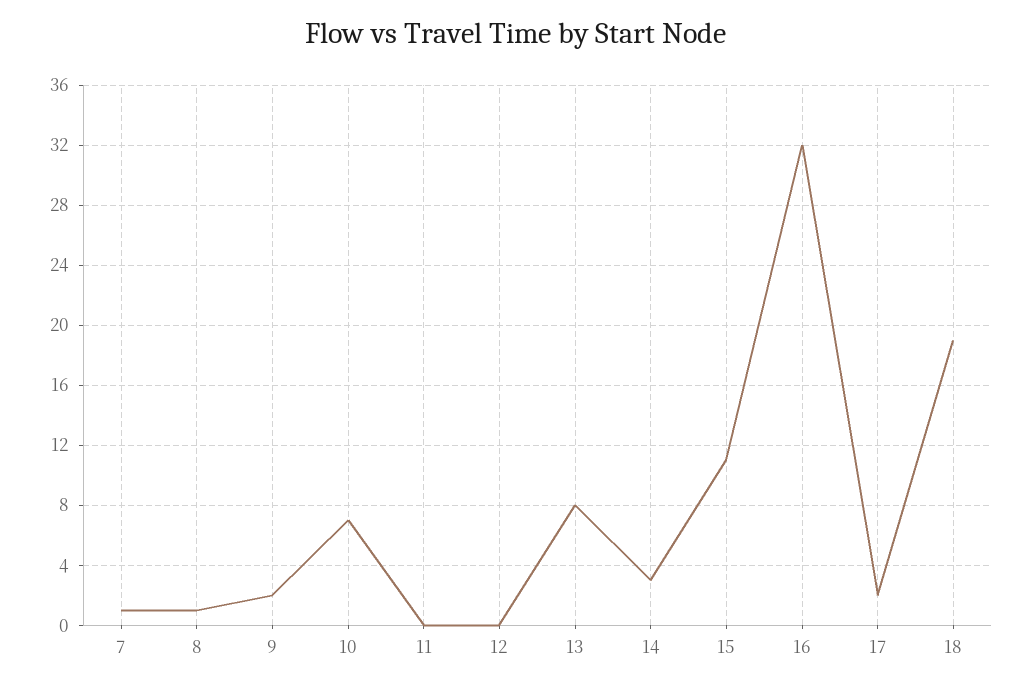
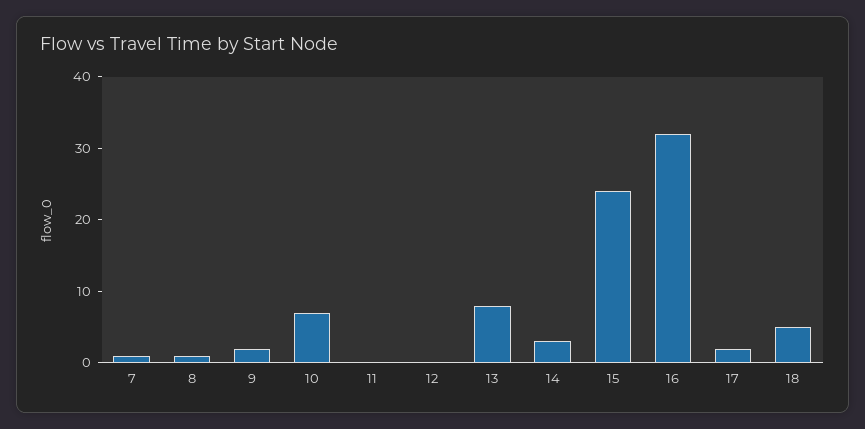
  {
    "7": 1,
    "8": 1,
    "9": 2,
    "10": 7,
    "11": 0,
    "12": 0,
    "13": 8,
    "14": 3,
-   "15": 11,
+   "15": 25,
    "16": 32,
    "17": 2,
-   "18": 19
+   "18": 5
  }

